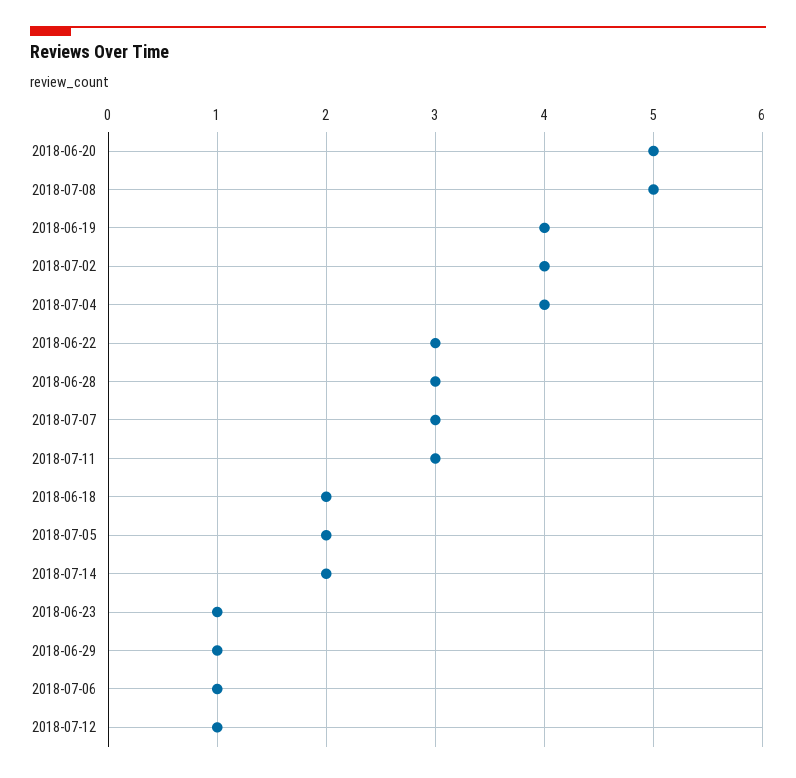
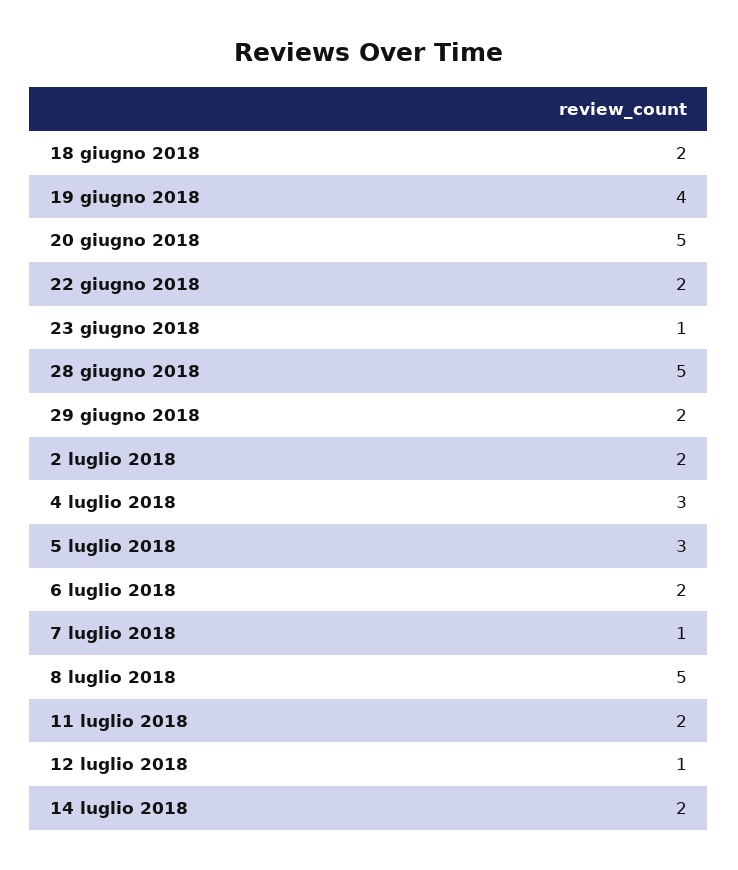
  {
    "2018-06-20": 5,
    "2018-07-08": 5,
    "2018-06-19": 4,
-   "2018-07-02": 4,
+   "2018-07-02": 2,
-   "2018-07-04": 4,
+   "2018-07-04": 3,
-   "2018-06-22": 3,
+   "2018-06-22": 2,
-   "2018-06-28": 3,
+   "2018-06-28": 5,
-   "2018-07-07": 3,
+   "2018-07-07": 1,
-   "2018-07-11": 3,
+   "2018-07-11": 2,
    "2018-06-18": 2,
-   "2018-07-05": 2,
+   "2018-07-05": 3,
    "2018-07-14": 2,
    "2018-06-23": 1,
-   "2018-06-29": 1,
+   "2018-06-29": 2,
-   "2018-07-06": 1,
+   "2018-07-06": 2,
    "2018-07-12": 1
  }

